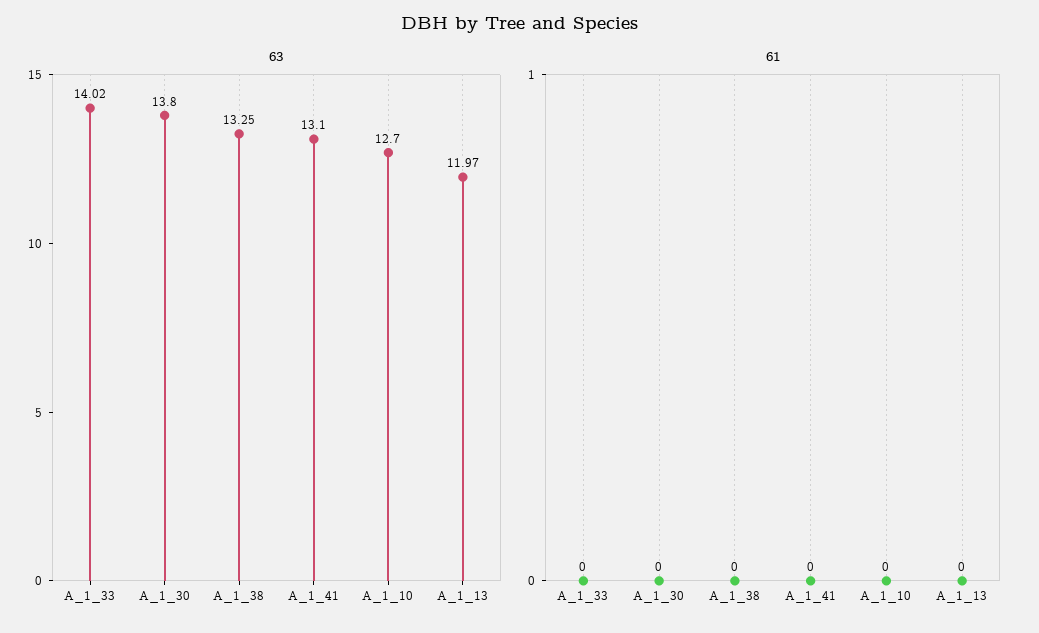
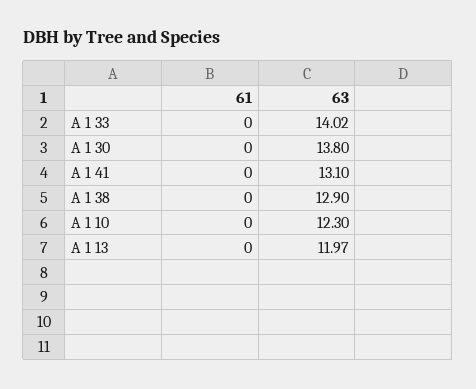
  {
    "63": {
      "A_1_33": 14.02,
      "A_1_30": 13.8,
-     "A_1_38": 13.25,
+     "A_1_38": 12.9,
      "A_1_41": 13.1,
-     "A_1_10": 12.7,
+     "A_1_10": 12.3,
      "A_1_13": 11.97
    },
    "61": {
      "A_1_33": 0,
      "A_1_30": 0,
      "A_1_38": 0,
      "A_1_41": 0,
      "A_1_10": 0,
      "A_1_13": 0
    }
  }

